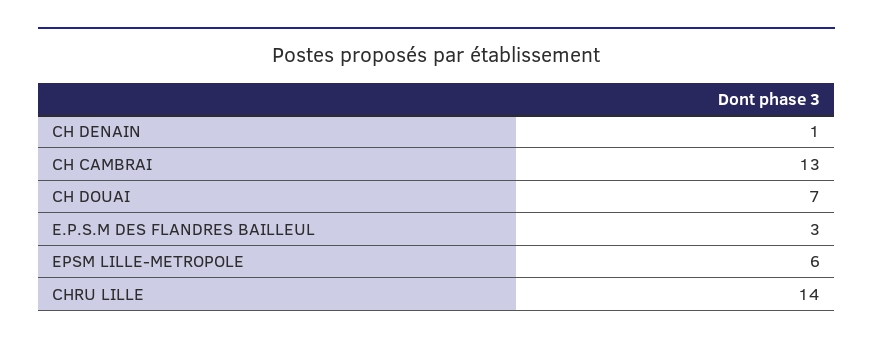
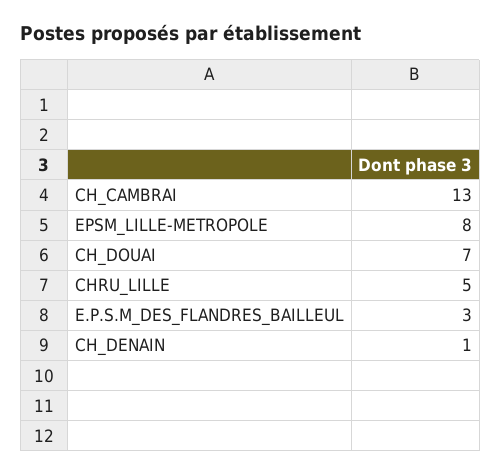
  {
    "CH DENAIN": 1,
    "CH CAMBRAI": 13,
    "CH DOUAI": 7,
    "E.P.S.M DES FLANDRES BAILLEUL": 3,
-   "EPSM LILLE-METROPOLE": 6,
+   "EPSM LILLE-METROPOLE": 8,
-   "CHRU LILLE": 14
+   "CHRU LILLE": 5
  }

